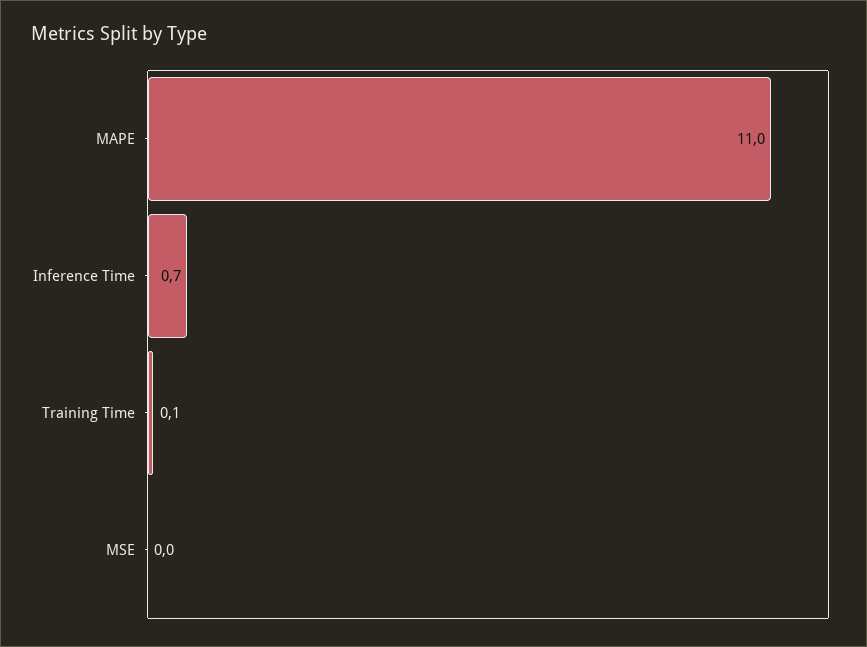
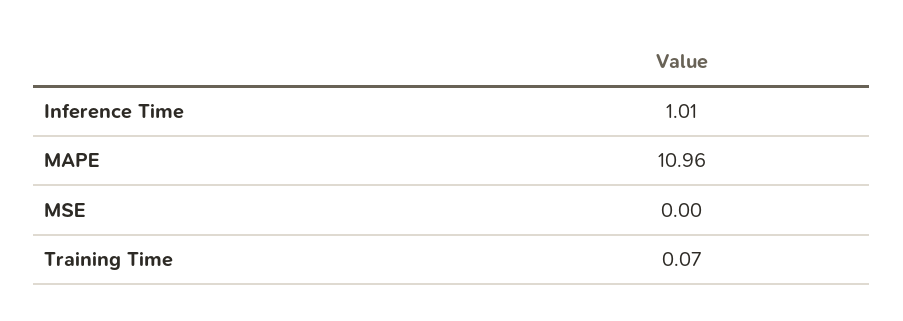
  {
    "MAPE": 10.96,
-   "Inference Time": 0.7,
+   "Inference Time": 1.01,
    "Training Time": 0.07,
    "MSE": 0
  }

